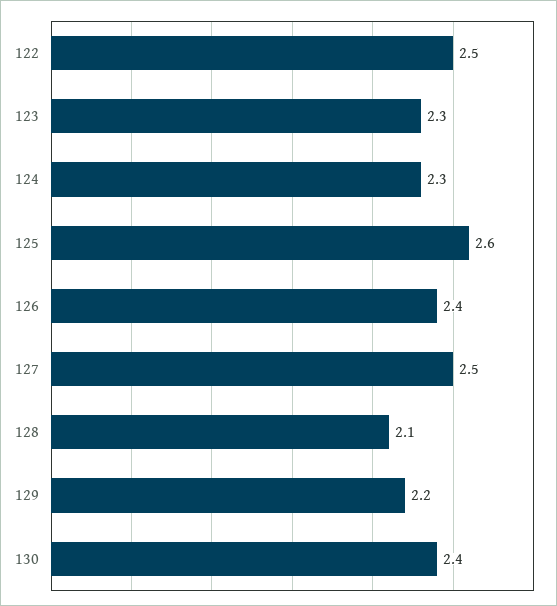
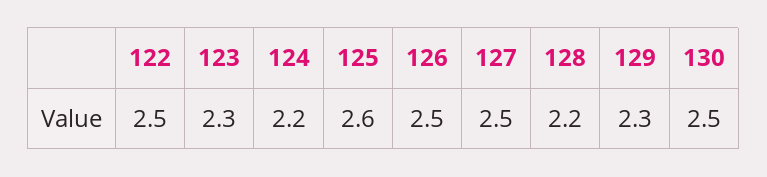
  {
    "122": 2.5,
    "123": 2.3,
-   "124": 2.3,
+   "124": 2.2,
    "125": 2.6,
-   "126": 2.4,
+   "126": 2.5,
    "127": 2.5,
-   "128": 2.1,
+   "128": 2.2,
-   "129": 2.2,
+   "129": 2.3,
-   "130": 2.4
+   "130": 2.5
  }

